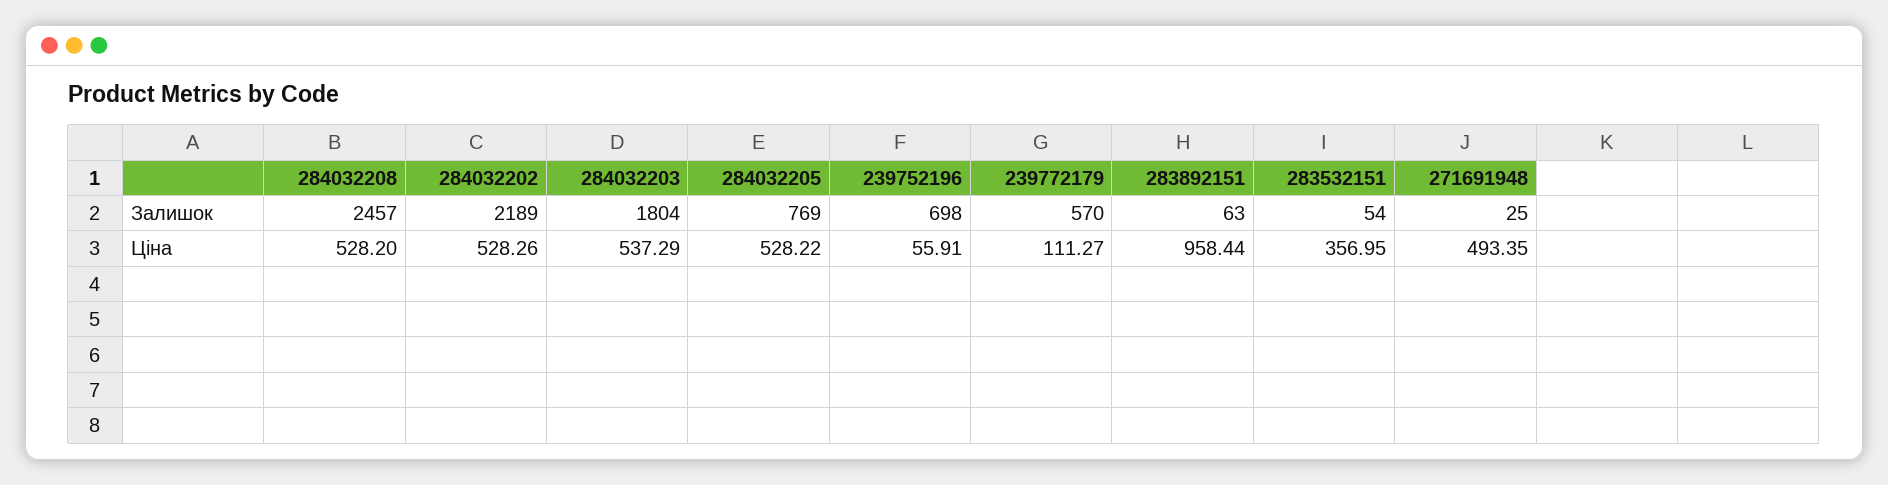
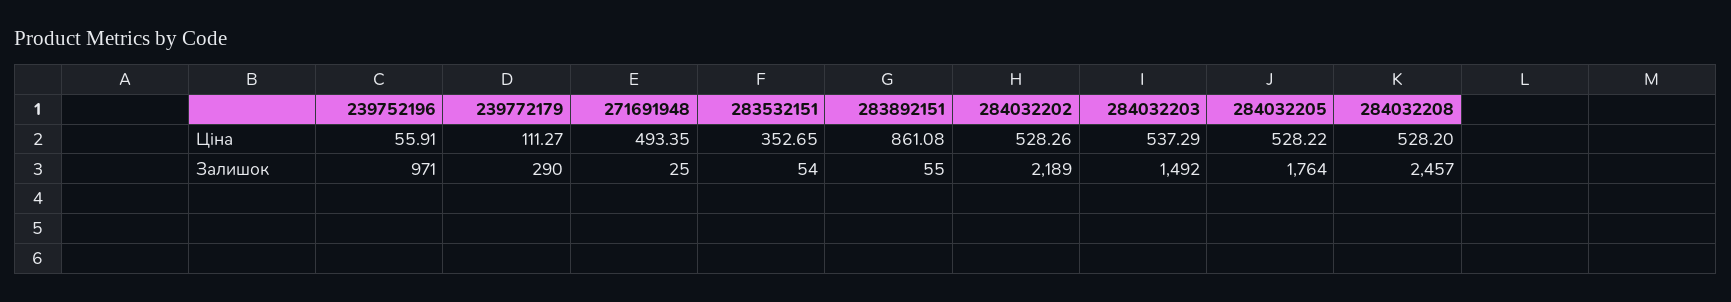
  {
    "284032208": {
      "Залишок": 2457,
      "Ціна": 528.2
    },
    "284032202": {
      "Залишок": 2189,
      "Ціна": 528.26
    },
    "284032203": {
-     "Залишок": 1804,
+     "Залишок": 1492,
      "Ціна": 537.29
    },
    "284032205": {
-     "Залишок": 769,
+     "Залишок": 1764,
      "Ціна": 528.22
    },
    "239752196": {
-     "Залишок": 698,
+     "Залишок": 971,
      "Ціна": 55.91
    },
    "239772179": {
-     "Залишок": 570,
+     "Залишок": 290,
      "Ціна": 111.27
    },
    "283892151": {
-     "Залишок": 63,
+     "Залишок": 55,
-     "Ціна": 958.44
+     "Ціна": 861.08
    },
    "283532151": {
      "Залишок": 54,
-     "Ціна": 356.95
+     "Ціна": 352.65
    },
    "271691948": {
      "Залишок": 25,
      "Ціна": 493.35
    }
  }

